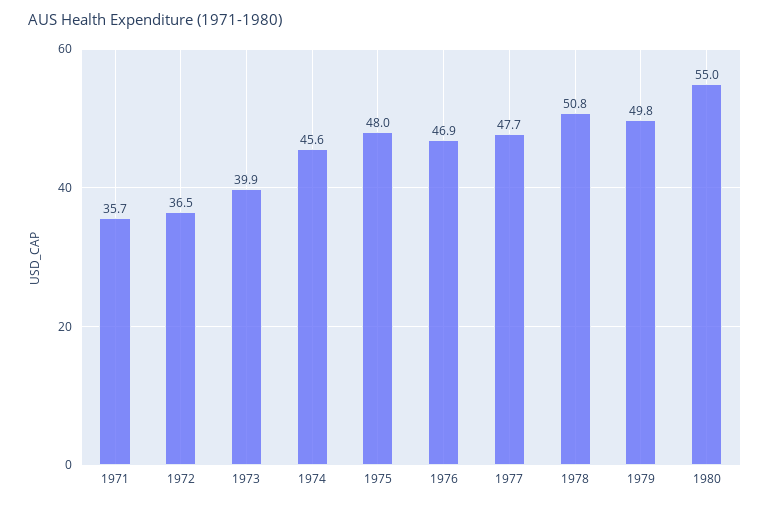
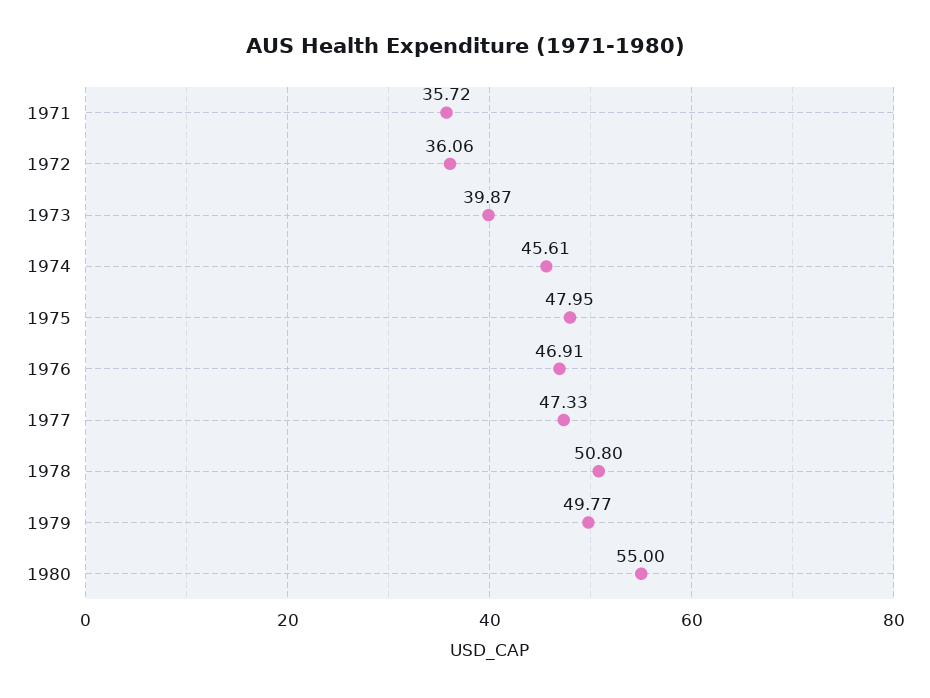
  {
    "1971": 35.72,
-   "1972": 36.5,
+   "1972": 36.06,
    "1973": 39.87,
    "1974": 45.61,
    "1975": 47.95,
    "1976": 46.91,
-   "1977": 47.7,
+   "1977": 47.33,
    "1978": 50.8,
    "1979": 49.77,
    "1980": 55
  }

